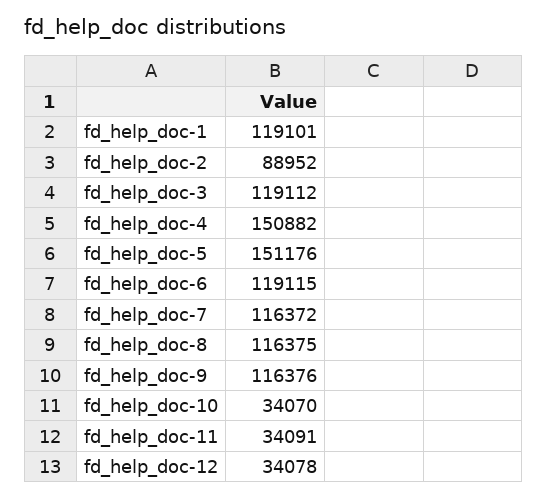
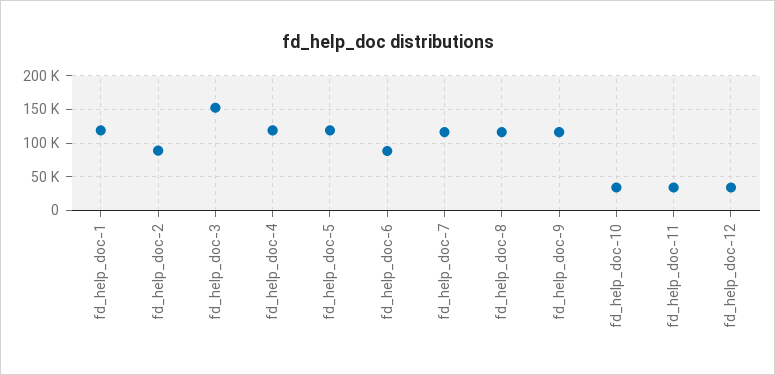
  {
    "fd_help_doc-1": 119101,
    "fd_help_doc-2": 88952,
-   "fd_help_doc-3": 119112,
+   "fd_help_doc-3": 150000,
-   "fd_help_doc-4": 150882,
+   "fd_help_doc-4": 120000,
-   "fd_help_doc-5": 151176,
+   "fd_help_doc-5": 120000,
-   "fd_help_doc-6": 119115,
+   "fd_help_doc-6": 90000,
    "fd_help_doc-7": 116372,
    "fd_help_doc-8": 116375,
    "fd_help_doc-9": 116376,
    "fd_help_doc-10": 34070,
    "fd_help_doc-11": 34091,
    "fd_help_doc-12": 34078
  }

